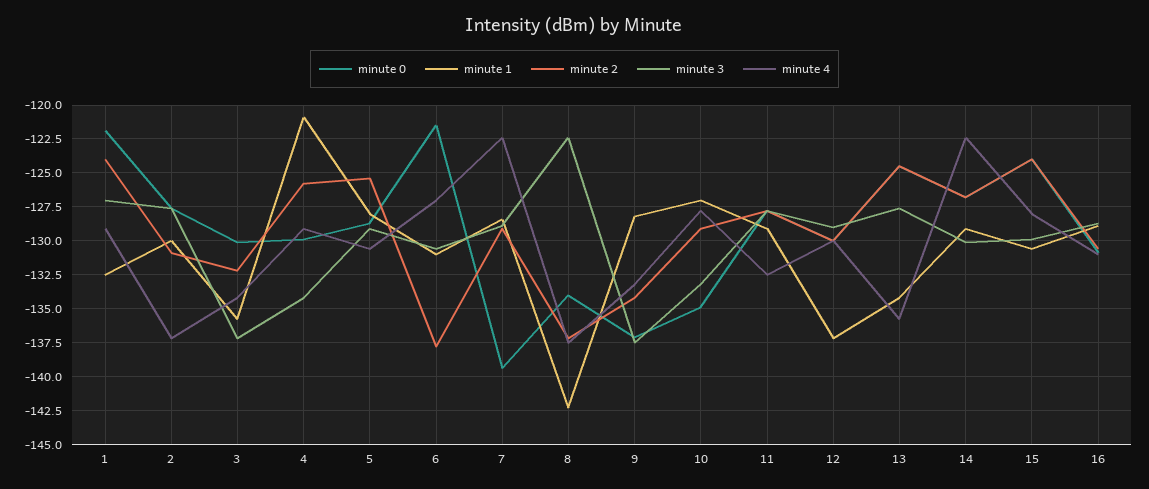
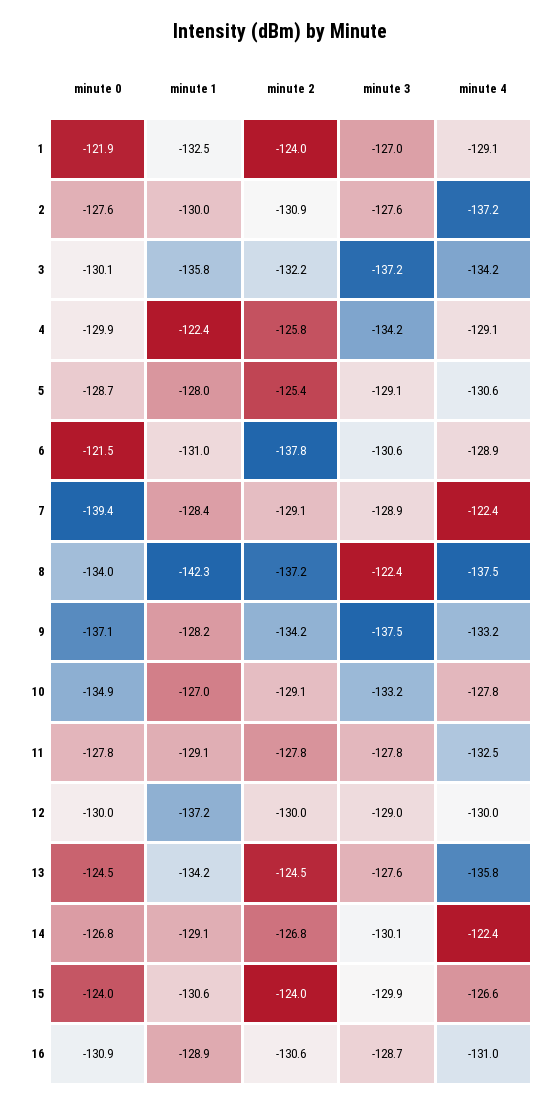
  {
    "minute 0": {
      "1": -121.9,
      "2": -127.6,
      "3": -130.1,
      "4": -129.9,
      "5": -128.7,
      "6": -121.5,
      "7": -139.4,
      "8": -134,
      "9": -137.1,
      "10": -134.9,
      "11": -127.8,
      "12": -130,
      "13": -124.5,
      "14": -126.8,
      "15": -124,
      "16": -130.9
    },
    "minute 1": {
      "1": -132.5,
      "2": -130,
      "3": -135.8,
-     "4": -121,
+     "4": -122.4,
      "5": -128,
      "6": -131,
      "7": -128.4,
      "8": -142.3,
      "9": -128.2,
      "10": -127,
      "11": -129.1,
      "12": -137.2,
      "13": -134.2,
      "14": -129.1,
      "15": -130.6,
      "16": -128.9
    },
    "minute 2": {
      "1": -124,
      "2": -130.9,
      "3": -132.2,
      "4": -125.8,
      "5": -125.4,
      "6": -137.8,
      "7": -129.1,
      "8": -137.2,
      "9": -134.2,
      "10": -129.1,
      "11": -127.8,
      "12": -130,
      "13": -124.5,
      "14": -126.8,
      "15": -124,
      "16": -130.6
    },
    "minute 3": {
      "1": -127,
      "2": -127.6,
      "3": -137.2,
      "4": -134.2,
      "5": -129.1,
      "6": -130.6,
      "7": -128.9,
      "8": -122.4,
      "9": -137.5,
      "10": -133.2,
      "11": -127.8,
      "12": -129,
      "13": -127.6,
      "14": -130.1,
      "15": -129.9,
      "16": -128.7
    },
    "minute 4": {
      "1": -129.1,
      "2": -137.2,
      "3": -134.2,
      "4": -129.1,
      "5": -130.6,
-     "6": -127,
+     "6": -128.9,
      "7": -122.4,
      "8": -137.5,
      "9": -133.2,
      "10": -127.8,
      "11": -132.5,
      "12": -130,
      "13": -135.8,
      "14": -122.4,
-     "15": -128,
+     "15": -126.6,
      "16": -131
    }
  }

